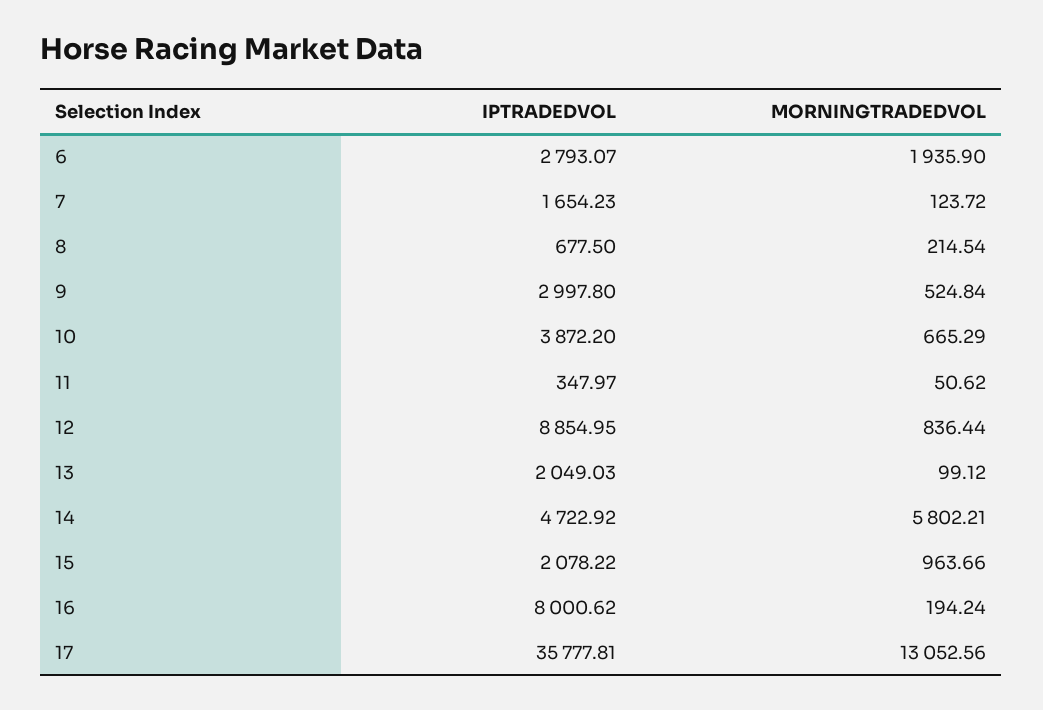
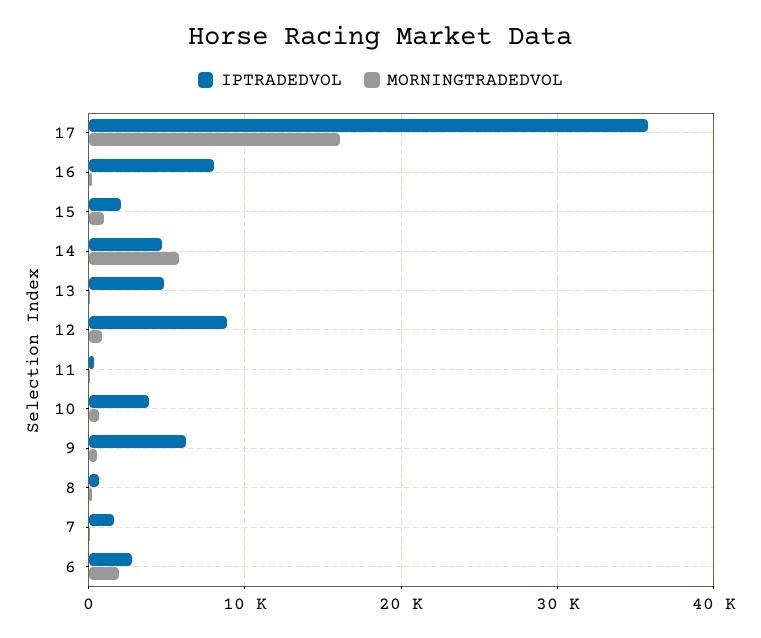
  {
    "IPTRADEDVOL": {
      "6": 2793.07,
      "7": 1654.23,
      "8": 677.5,
-     "9": 2997.8,
+     "9": 6000,
      "10": 3872.2,
      "11": 347.97,
      "12": 8854.95,
-     "13": 2049.03,
+     "13": 5000,
      "14": 4722.92,
      "15": 2078.22,
      "16": 8000.62,
      "17": 35777.81
    },
    "MORNINGTRADEDVOL": {
      "6": 1935.9,
      "7": 123.72,
      "8": 214.54,
      "9": 524.84,
      "10": 665.29,
      "11": 50.62,
      "12": 836.44,
      "13": 99.12,
      "14": 5802.21,
      "15": 963.66,
      "16": 194.24,
-     "17": 13052.56
+     "17": 16000
    }
  }

